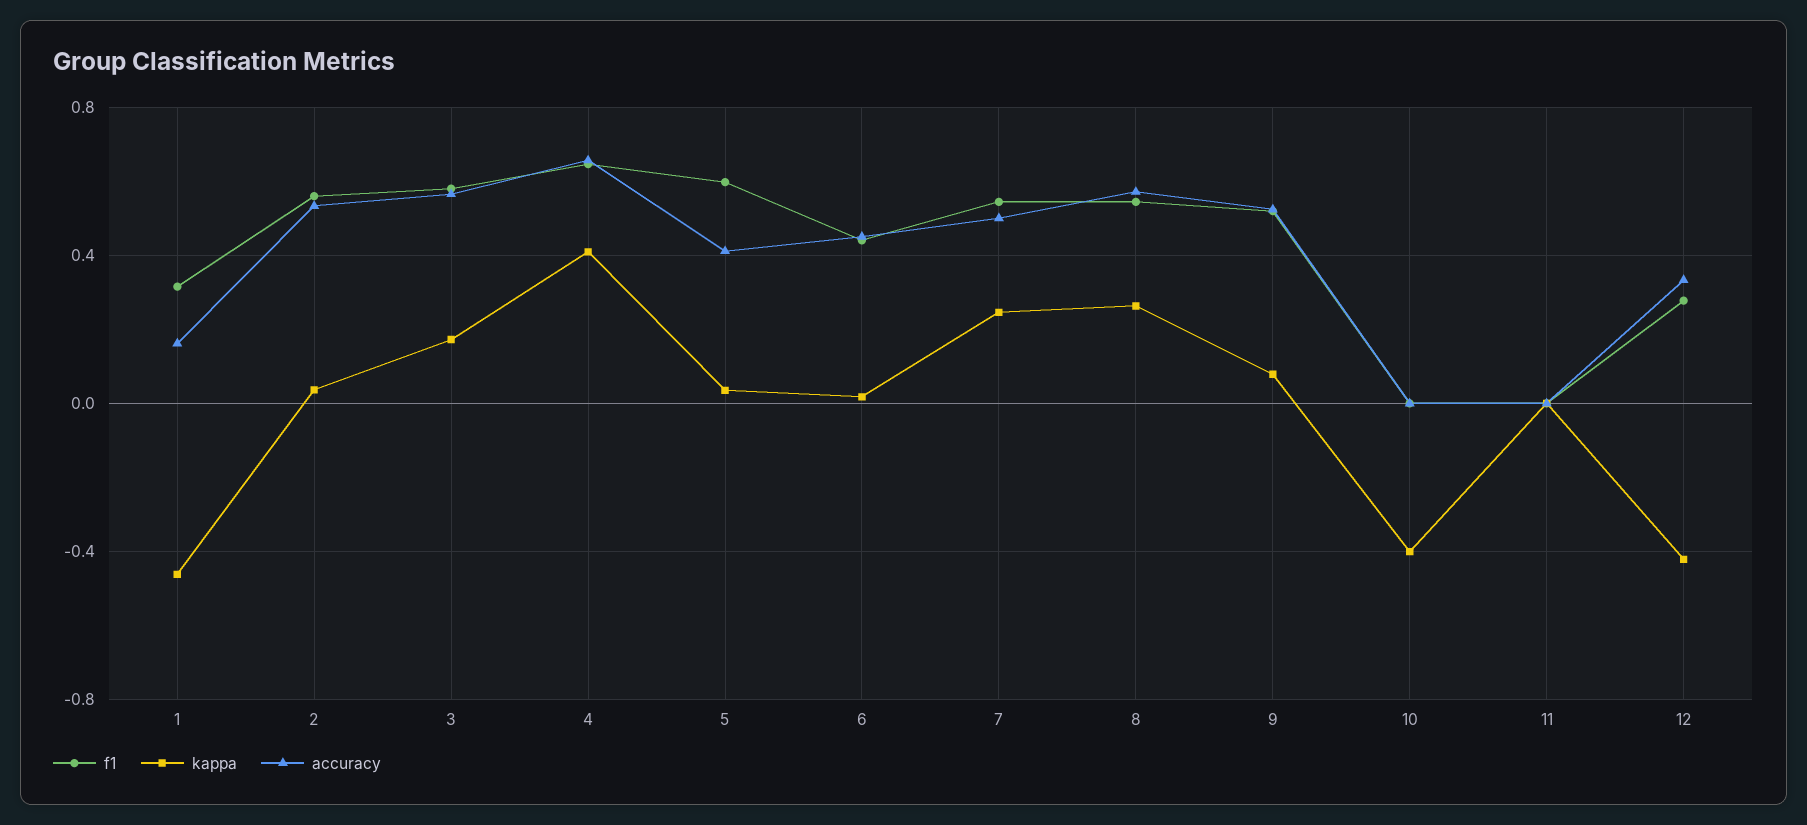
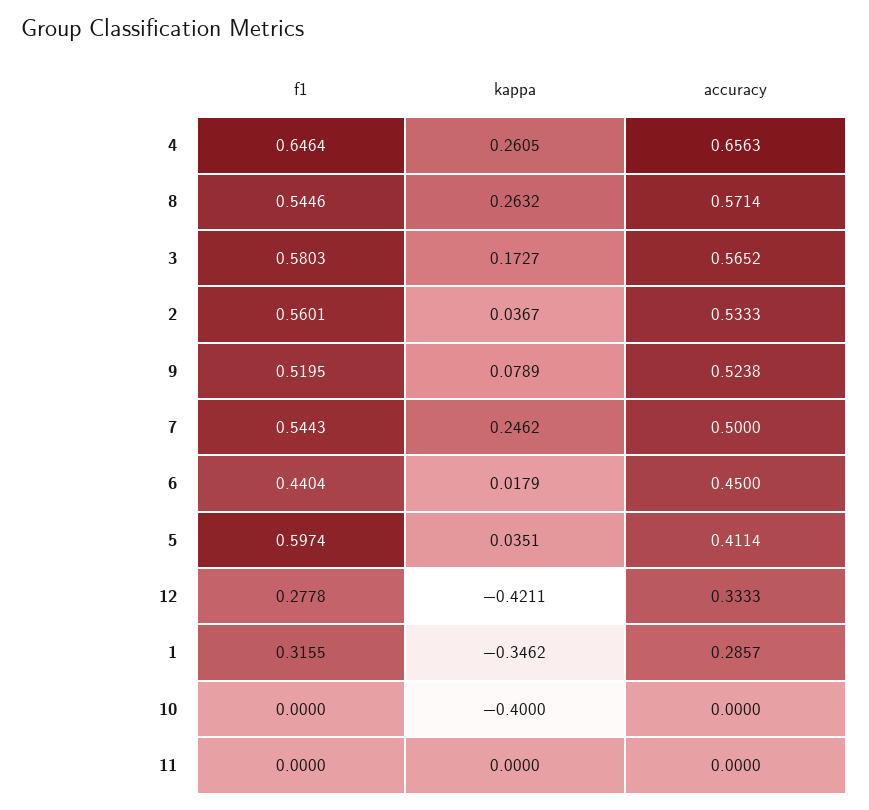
  {
    "f1": {
      "1": 0.3155,
      "2": 0.5601,
      "3": 0.5803,
      "4": 0.6464,
      "5": 0.5974,
      "6": 0.4404,
      "7": 0.5443,
      "8": 0.5446,
      "9": 0.5195,
      "10": 0,
      "11": 0,
      "12": 0.2778
    },
    "kappa": {
-     "1": -0.45,
+     "1": -0.3462,
      "2": 0.0367,
      "3": 0.1727,
-     "4": 0.4,
+     "4": 0.2605,
      "5": 0.0351,
      "6": 0.0179,
      "7": 0.2462,
      "8": 0.2632,
      "9": 0.0789,
      "10": -0.4,
      "11": 0,
      "12": -0.4211
    },
    "accuracy": {
-     "1": 0.15,
+     "1": 0.2857,
      "2": 0.5333,
      "3": 0.5652,
      "4": 0.6563,
      "5": 0.4114,
      "6": 0.45,
      "7": 0.5,
      "8": 0.5714,
      "9": 0.5238,
      "10": 0,
      "11": 0,
      "12": 0.3333
    }
  }

